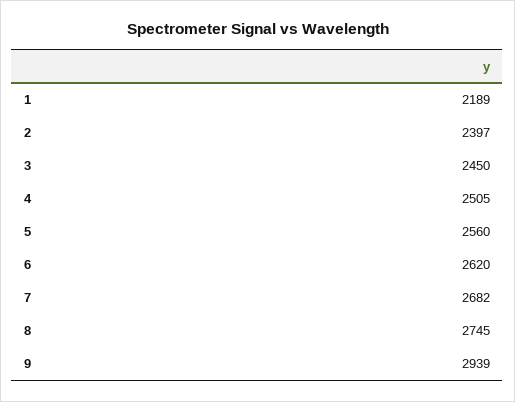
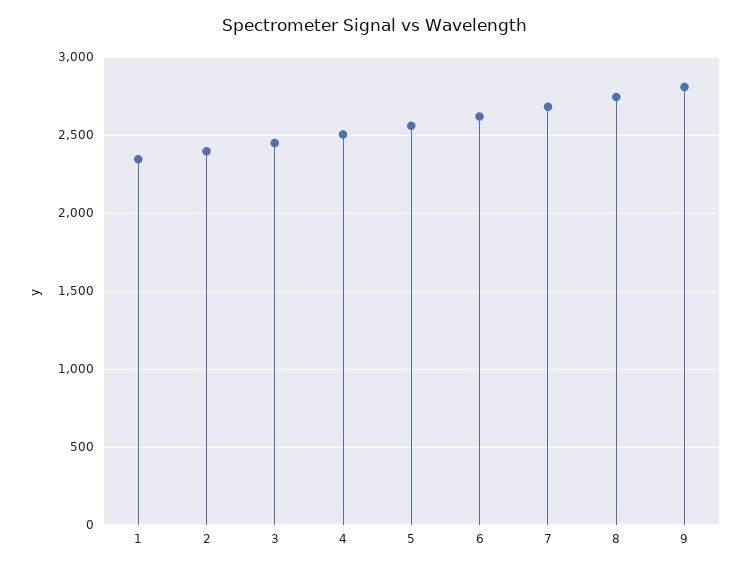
  {
-   "1": 2189,
+   "1": 2350,
    "2": 2397,
    "3": 2450,
    "4": 2505,
    "5": 2560,
    "6": 2620,
    "7": 2682,
    "8": 2745,
-   "9": 2939
+   "9": 2800
  }

